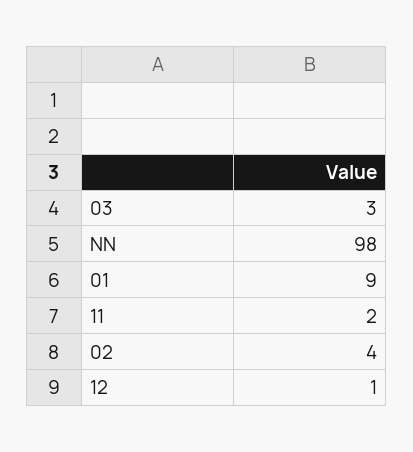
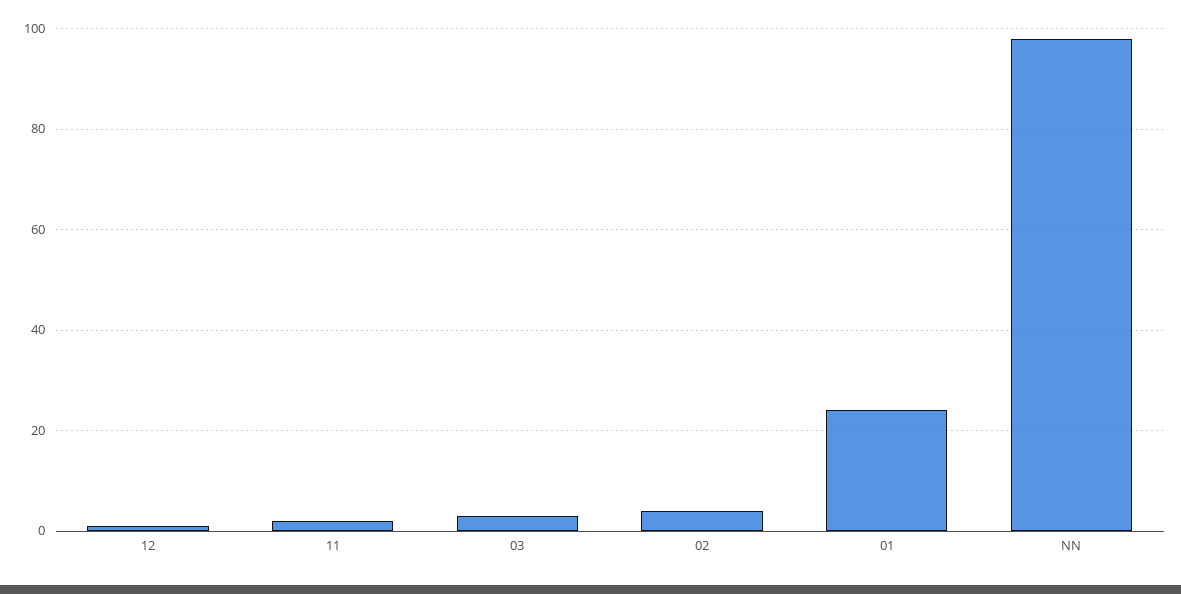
  {
    "03": 3,
    "NN": 98,
-   "01": 9,
+   "01": 25,
    "11": 2,
    "02": 4,
    "12": 1
  }

